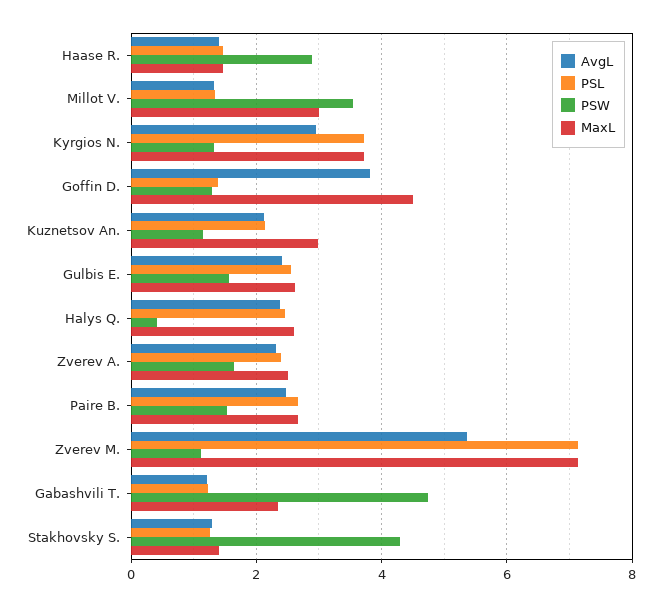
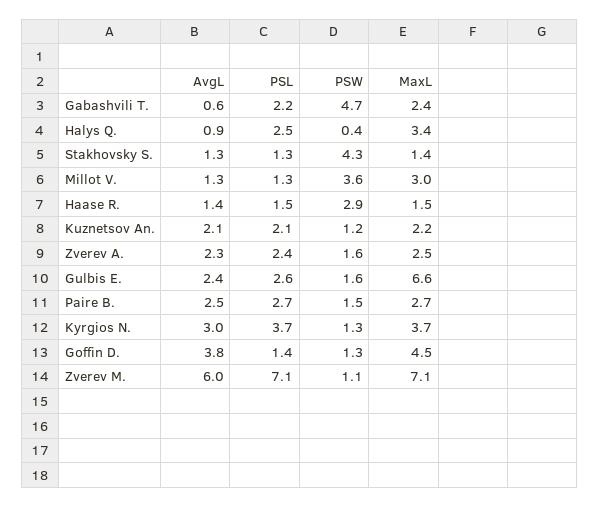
  {
    "AvgL": {
      "Haase R.": 1.4,
      "Millot V.": 1.3,
      "Kyrgios N.": 3,
      "Goffin D.": 3.8,
      "Kuznetsov An.": 2.1,
      "Gulbis E.": 2.4,
-     "Halys Q.": 2.4,
+     "Halys Q.": 0.9,
      "Zverev A.": 2.3,
      "Paire B.": 2.5,
-     "Zverev M.": 5.4,
+     "Zverev M.": 6,
-     "Gabashvili T.": 1.2,
+     "Gabashvili T.": 0.6,
      "Stakhovsky S.": 1.3
    },
    "PSL": {
      "Haase R.": 1.5,
      "Millot V.": 1.3,
      "Kyrgios N.": 3.7,
      "Goffin D.": 1.4,
      "Kuznetsov An.": 2.1,
      "Gulbis E.": 2.6,
      "Halys Q.": 2.5,
      "Zverev A.": 2.4,
      "Paire B.": 2.7,
      "Zverev M.": 7.1,
-     "Gabashvili T.": 1.2,
+     "Gabashvili T.": 2.2,
      "Stakhovsky S.": 1.3
    },
    "PSW": {
      "Haase R.": 2.9,
      "Millot V.": 3.6,
      "Kyrgios N.": 1.3,
      "Goffin D.": 1.3,
      "Kuznetsov An.": 1.2,
      "Gulbis E.": 1.6,
      "Halys Q.": 0.4,
      "Zverev A.": 1.6,
      "Paire B.": 1.5,
      "Zverev M.": 1.1,
      "Gabashvili T.": 4.7,
      "Stakhovsky S.": 4.3
    },
    "MaxL": {
      "Haase R.": 1.5,
      "Millot V.": 3,
      "Kyrgios N.": 3.7,
      "Goffin D.": 4.5,
-     "Kuznetsov An.": 3,
+     "Kuznetsov An.": 2.2,
-     "Gulbis E.": 2.6,
+     "Gulbis E.": 6.6,
-     "Halys Q.": 2.6,
+     "Halys Q.": 3.4,
      "Zverev A.": 2.5,
      "Paire B.": 2.7,
      "Zverev M.": 7.1,
      "Gabashvili T.": 2.4,
      "Stakhovsky S.": 1.4
    }
  }

